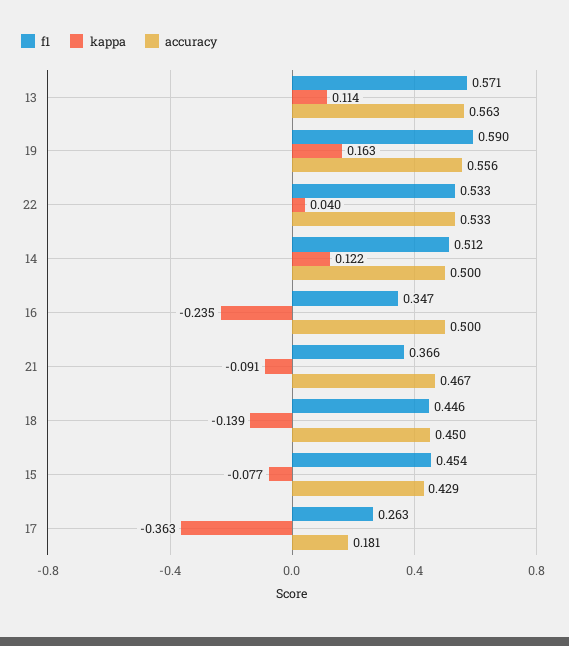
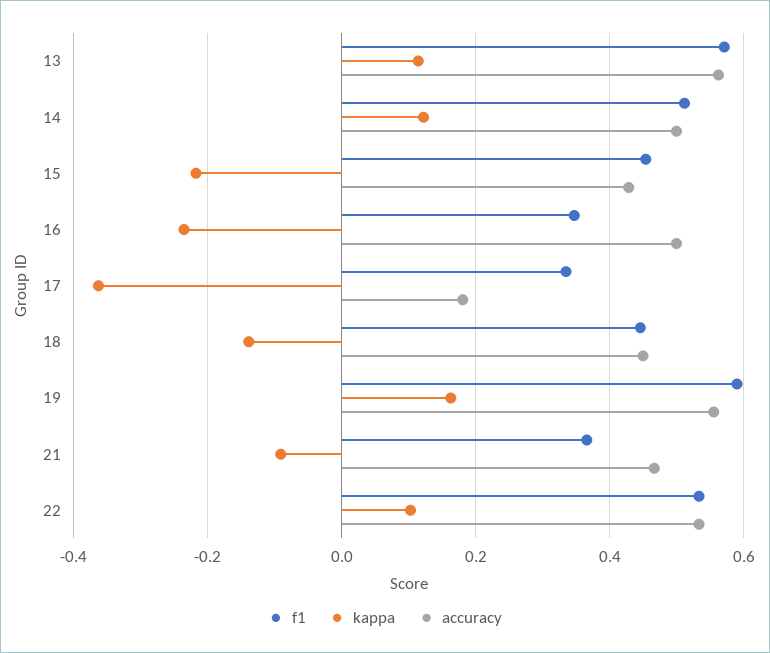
  {
    "f1": {
      "13": 0.571,
      "19": 0.59,
      "22": 0.533,
      "14": 0.512,
      "16": 0.347,
      "21": 0.366,
      "18": 0.446,
      "15": 0.454,
-     "17": 0.263
+     "17": 0.34
    },
    "kappa": {
      "13": 0.114,
      "19": 0.163,
-     "22": 0.04,
+     "22": 0.1,
      "14": 0.122,
      "16": -0.235,
      "21": -0.091,
      "18": -0.139,
-     "15": -0.077,
+     "15": -0.22,
      "17": -0.363
    },
    "accuracy": {
      "13": 0.563,
      "19": 0.556,
      "22": 0.533,
      "14": 0.5,
      "16": 0.5,
      "21": 0.467,
      "18": 0.45,
      "15": 0.429,
      "17": 0.181
    }
  }

